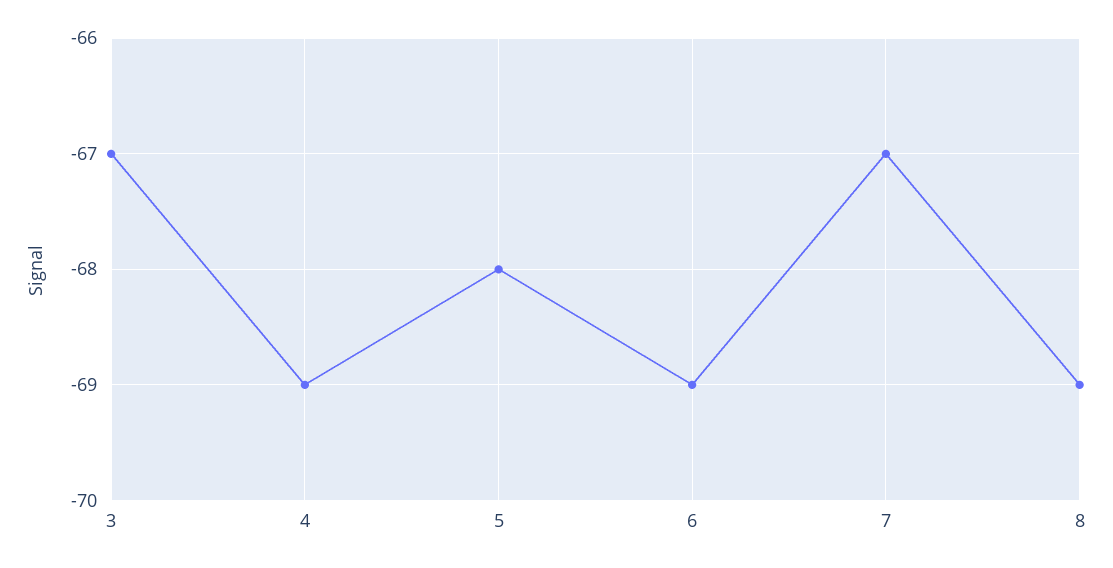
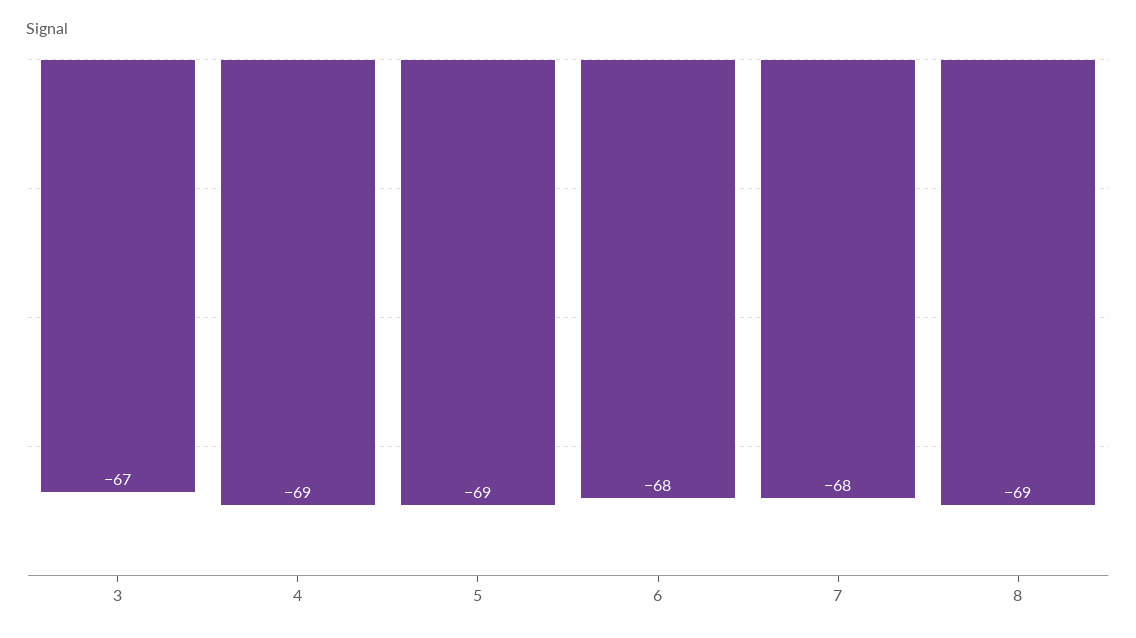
  {
    "3": -67,
    "4": -69,
-   "5": -68,
+   "5": -69,
-   "6": -69,
+   "6": -68,
-   "7": -67,
+   "7": -68,
    "8": -69
  }

